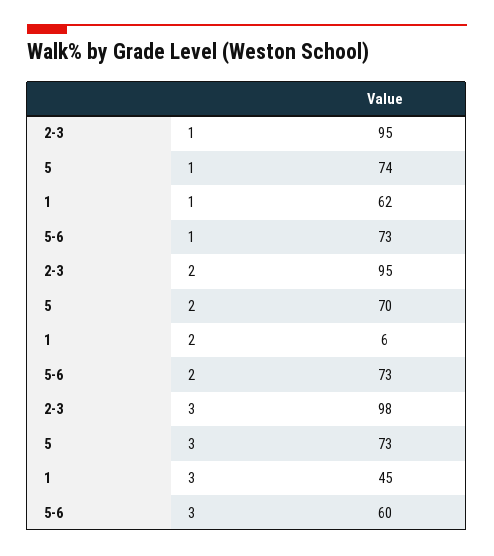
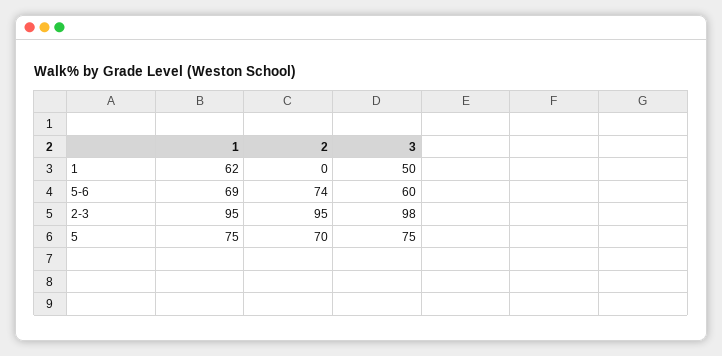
  {
    "2-3": {
      "1": 95,
      "2": 95,
      "3": 98
    },
    "5": {
-     "1": 74,
+     "1": 75,
      "2": 70,
-     "3": 73
+     "3": 75
    },
    "1": {
      "1": 62,
-     "2": 6,
+     "2": 0,
-     "3": 45
+     "3": 50
    },
    "5-6": {
-     "1": 73,
+     "1": 69,
-     "2": 73,
+     "2": 74,
      "3": 60
    }
  }

